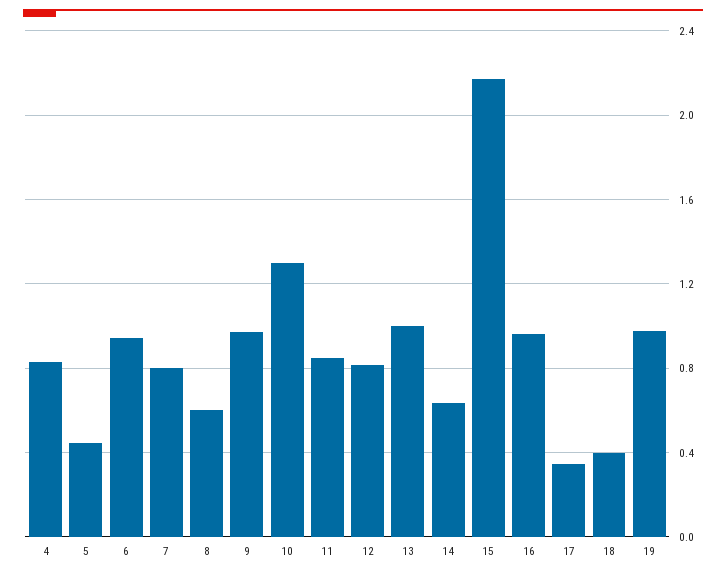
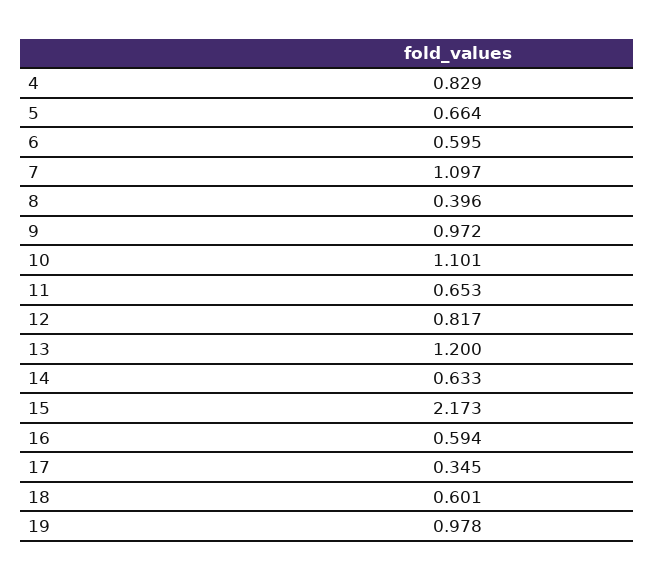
  {
    "4": 0.829,
-   "5": 0.45,
+   "5": 0.664,
-   "6": 0.95,
+   "6": 0.595,
-   "7": 0.8,
+   "7": 1.097,
-   "8": 0.6,
+   "8": 0.396,
    "9": 0.972,
-   "10": 1.3,
+   "10": 1.101,
-   "11": 0.85,
+   "11": 0.653,
    "12": 0.817,
-   "13": 1,
+   "13": 1.2,
    "14": 0.633,
    "15": 2.173,
-   "16": 0.95,
+   "16": 0.594,
    "17": 0.345,
-   "18": 0.4,
+   "18": 0.601,
    "19": 0.978
  }

